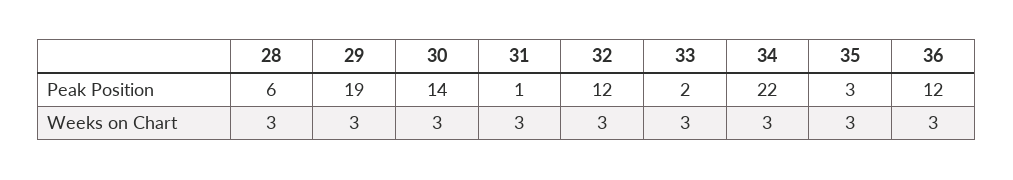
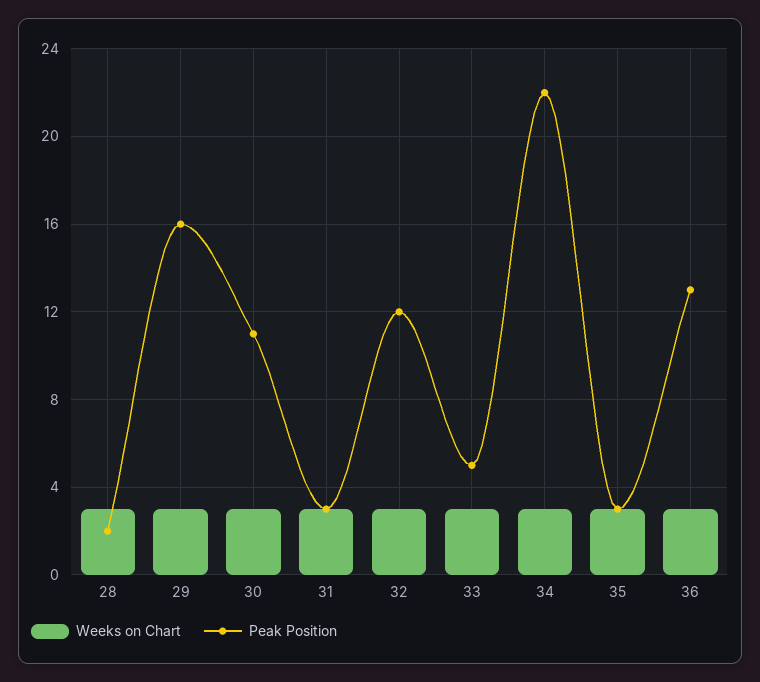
  {
    "Peak Position": {
-     "28": 6,
+     "28": 2,
-     "29": 19,
+     "29": 16,
-     "30": 14,
+     "30": 11,
-     "31": 1,
+     "31": 3,
      "32": 12,
-     "33": 2,
+     "33": 5,
      "34": 22,
      "35": 3,
-     "36": 12
+     "36": 13
    },
    "Weeks on Chart": {
      "28": 3,
      "29": 3,
      "30": 3,
      "31": 3,
      "32": 3,
      "33": 3,
      "34": 3,
      "35": 3,
      "36": 3
    }
  }

